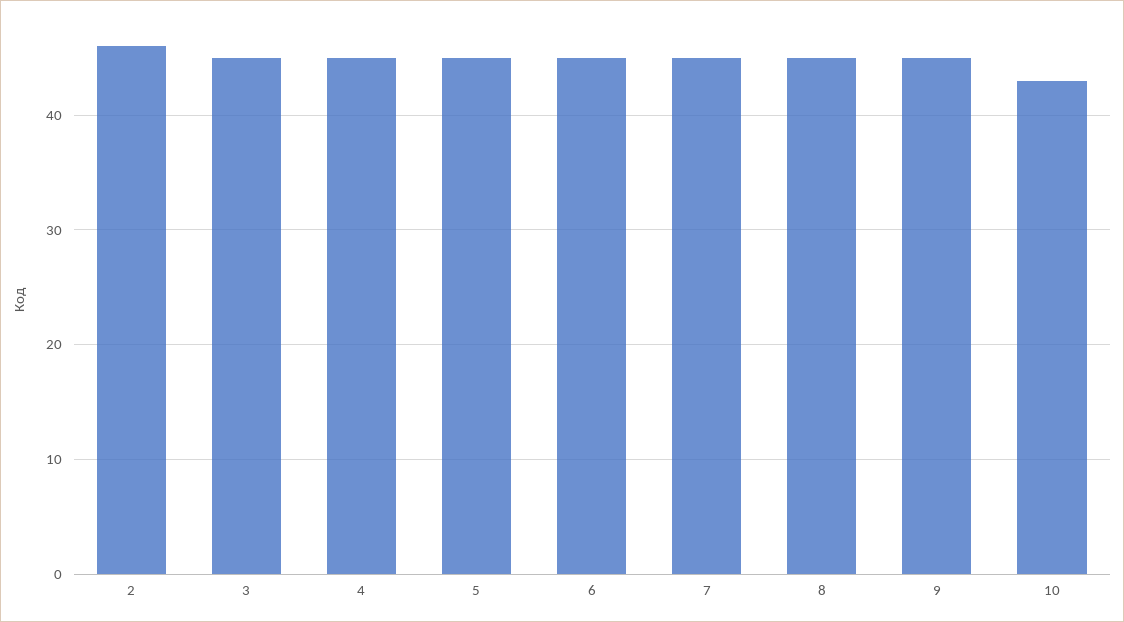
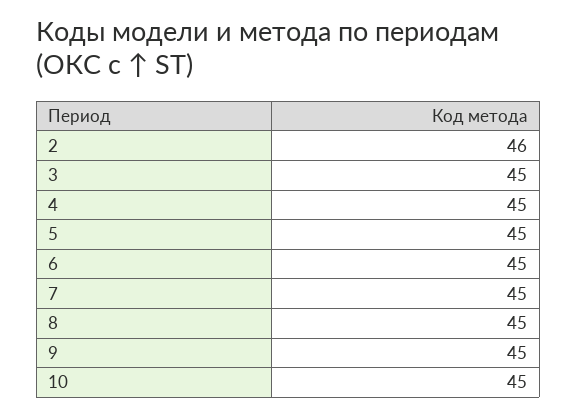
  {
    "2": 46,
    "3": 45,
    "4": 45,
    "5": 45,
    "6": 45,
    "7": 45,
    "8": 45,
    "9": 45,
-   "10": 43
+   "10": 45
  }

